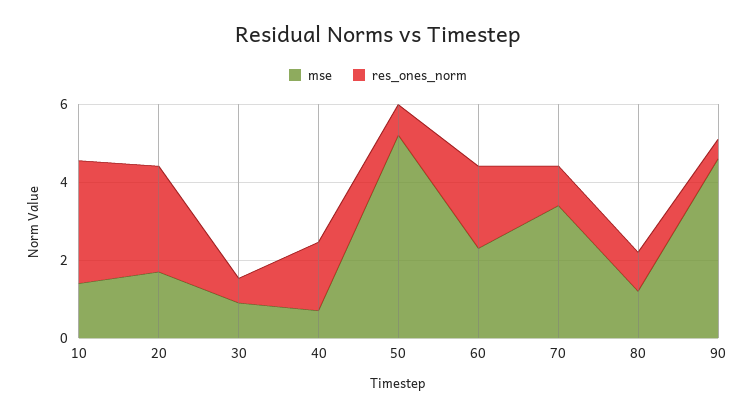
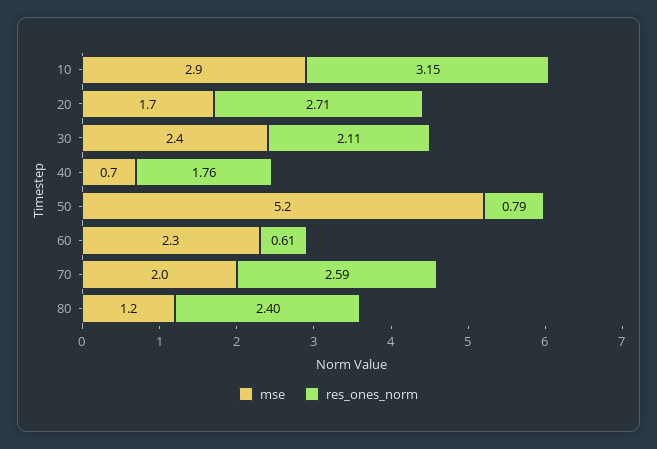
  {
    "mse": {
-     "10": 1.5,
+     "10": 2.9,
      "20": 1.7,
-     "30": 1,
+     "30": 2.4,
      "40": 0.7,
      "50": 5.2,
      "60": 2.3,
-     "70": 3.5,
+     "70": 2,
-     "80": 1.2,
+     "80": 1.2
-     "90": 4.5
    },
    "res_ones_norm": {
      "10": 3.15,
      "20": 2.71,
-     "30": 0.5,
+     "30": 2.11,
      "40": 1.76,
      "50": 0.79,
-     "60": 2,
+     "60": 0.61,
-     "70": 1,
+     "70": 2.59,
-     "80": 1,
+     "80": 2.4
-     "90": 0.5
    }
  }

